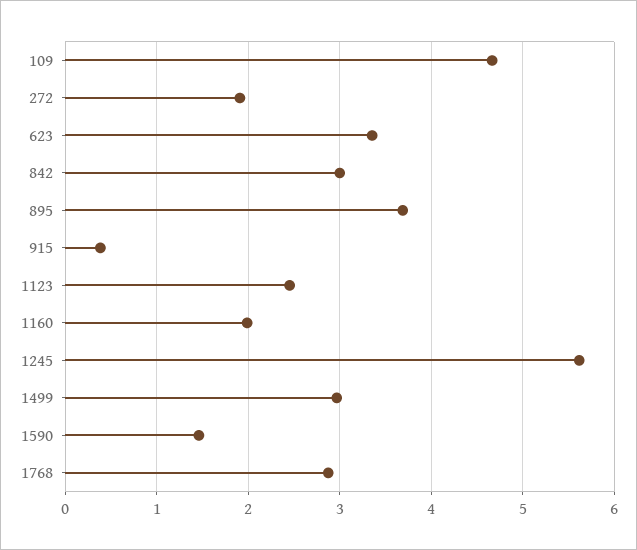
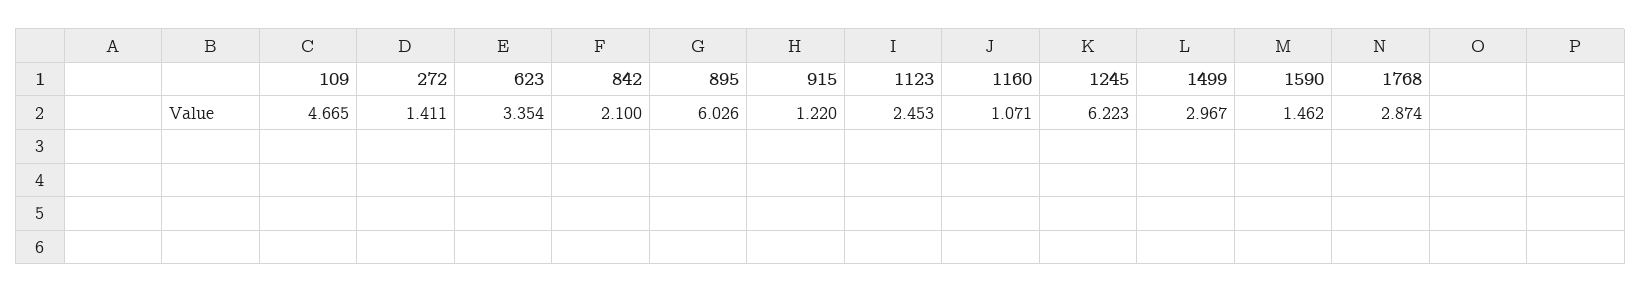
  {
    "109": 4.665,
-   "272": 1.9,
+   "272": 1.411,
    "623": 3.354,
-   "842": 3,
+   "842": 2.1,
-   "895": 3.7,
+   "895": 6.026,
-   "915": 0.4,
+   "915": 1.22,
    "1123": 2.453,
-   "1160": 2,
+   "1160": 1.071,
-   "1245": 5.6,
+   "1245": 6.223,
    "1499": 2.967,
    "1590": 1.462,
    "1768": 2.874
  }

